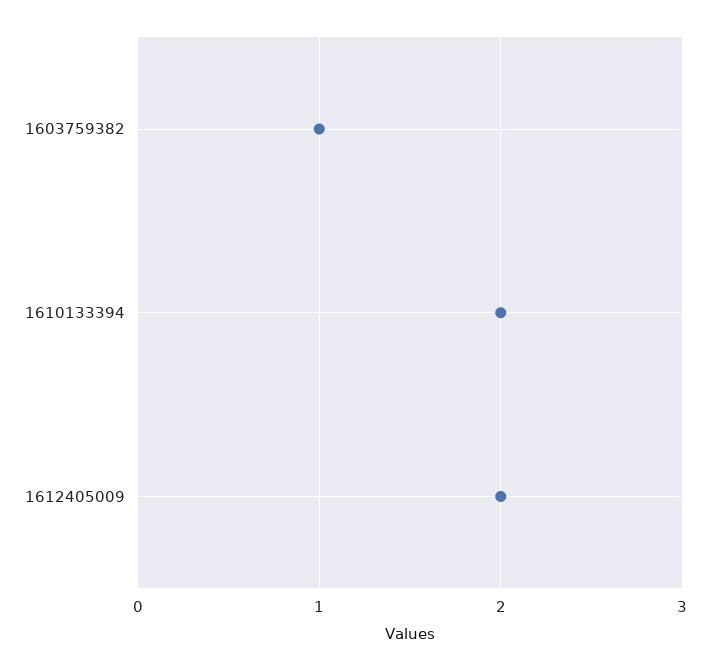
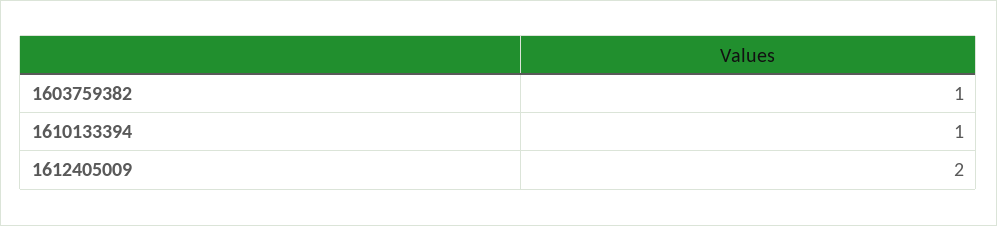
  {
    "1603759382": 1,
-   "1610133394": 2,
+   "1610133394": 1,
    "1612405009": 2
  }

